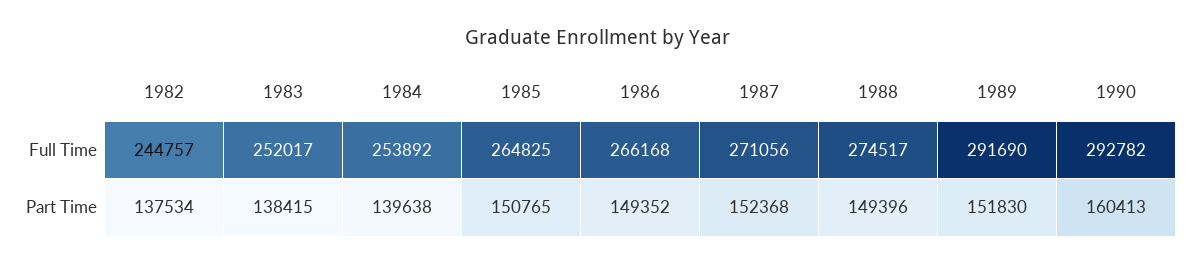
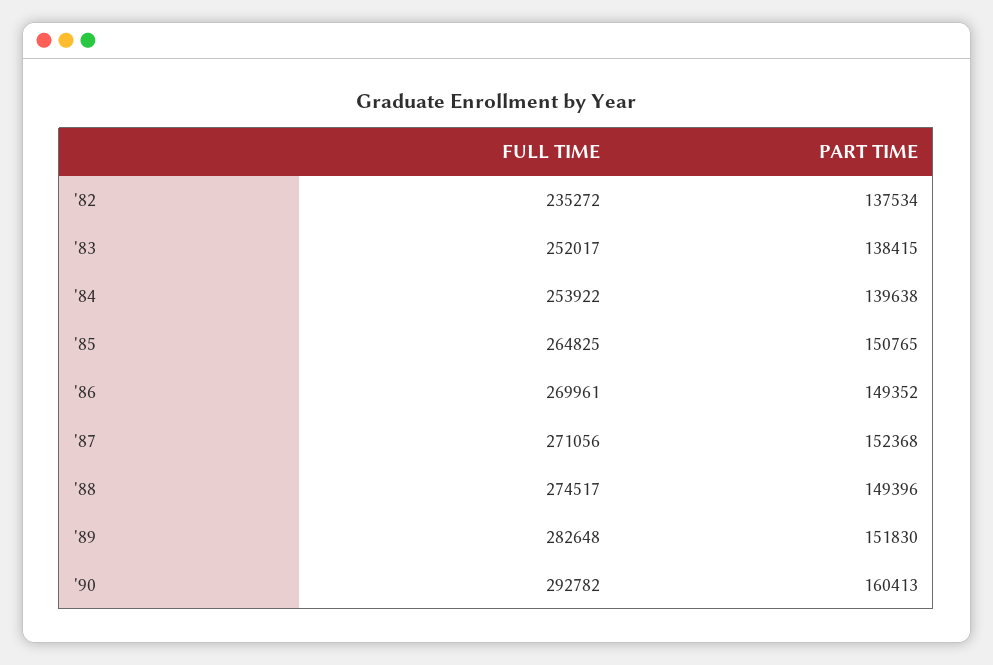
  {
    "1982": {
-     "Full Time": 244757,
+     "Full Time": 235272,
      "Part Time": 137534
    },
    "1983": {
      "Full Time": 252017,
      "Part Time": 138415
    },
    "1984": {
-     "Full Time": 253892,
+     "Full Time": 253922,
      "Part Time": 139638
    },
    "1985": {
      "Full Time": 264825,
      "Part Time": 150765
    },
    "1986": {
-     "Full Time": 266168,
+     "Full Time": 269961,
      "Part Time": 149352
    },
    "1987": {
      "Full Time": 271056,
      "Part Time": 152368
    },
    "1988": {
      "Full Time": 274517,
      "Part Time": 149396
    },
    "1989": {
-     "Full Time": 291690,
+     "Full Time": 282648,
      "Part Time": 151830
    },
    "1990": {
      "Full Time": 292782,
      "Part Time": 160413
    }
  }

